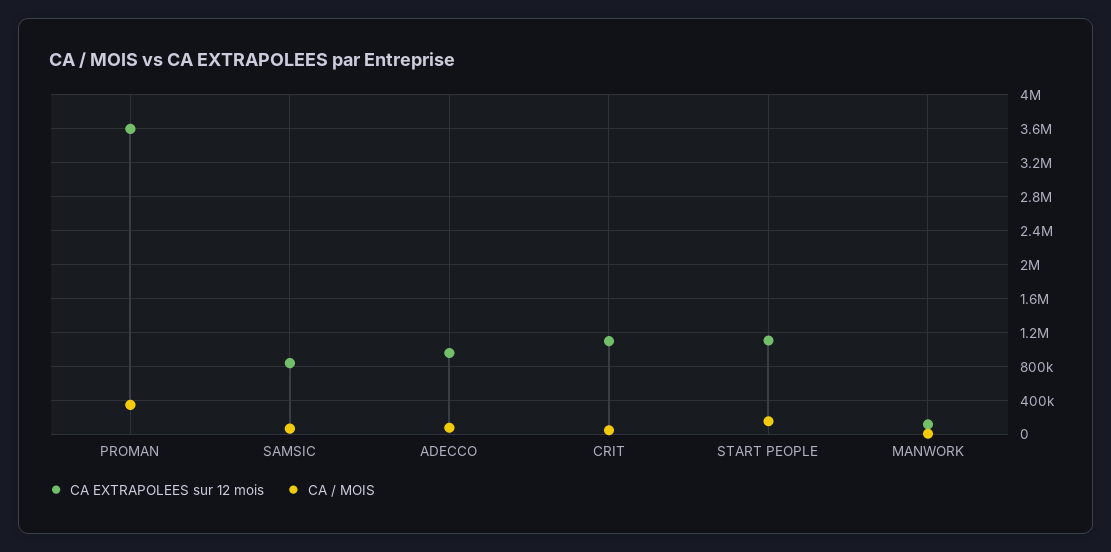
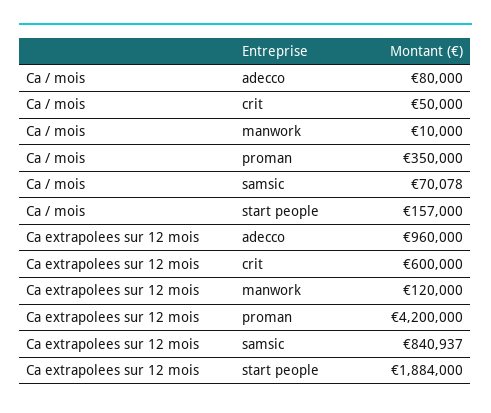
  {
    "CA EXTRAPOLEES sur 12 mois": {
-     "PROMAN": 3600000,
+     "PROMAN": 4200000,
      "SAMSIC": 840937,
      "ADECCO": 960000,
-     "CRIT": 1100000,
+     "CRIT": 600000,
-     "START PEOPLE": 1100000,
+     "START PEOPLE": 1884000,
      "MANWORK": 120000
    },
    "CA / MOIS": {
      "PROMAN": 350000,
      "SAMSIC": 70078,
      "ADECCO": 80000,
      "CRIT": 50000,
      "START PEOPLE": 157000,
      "MANWORK": 10000
    }
  }

